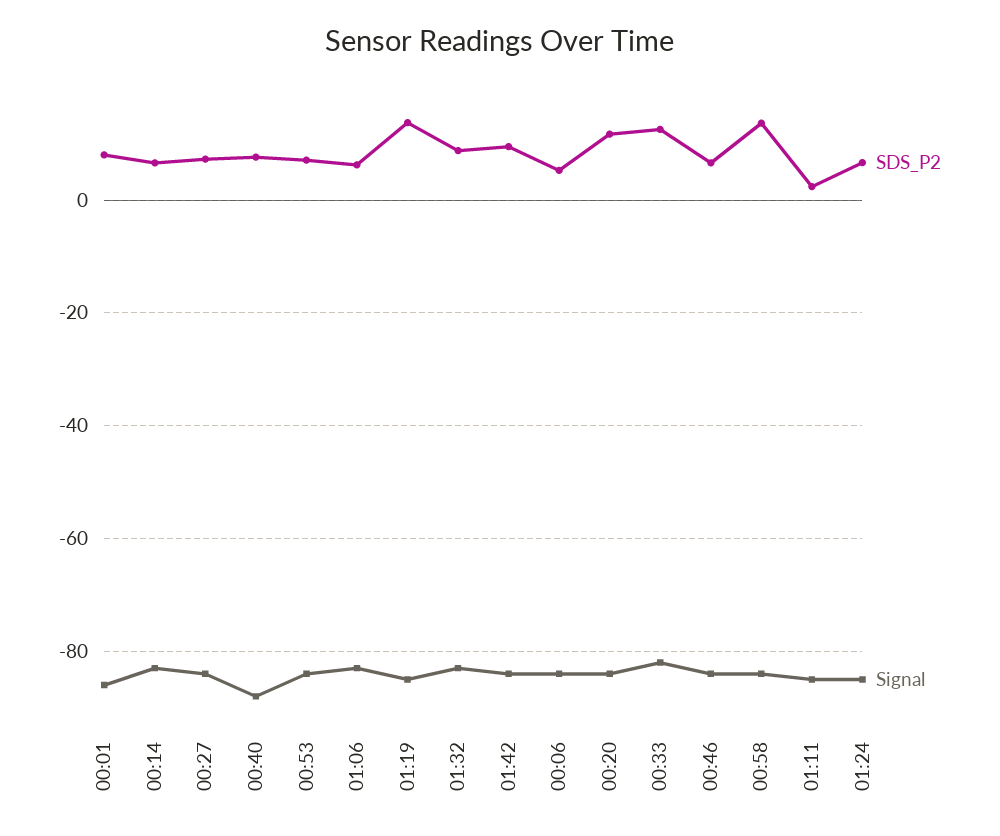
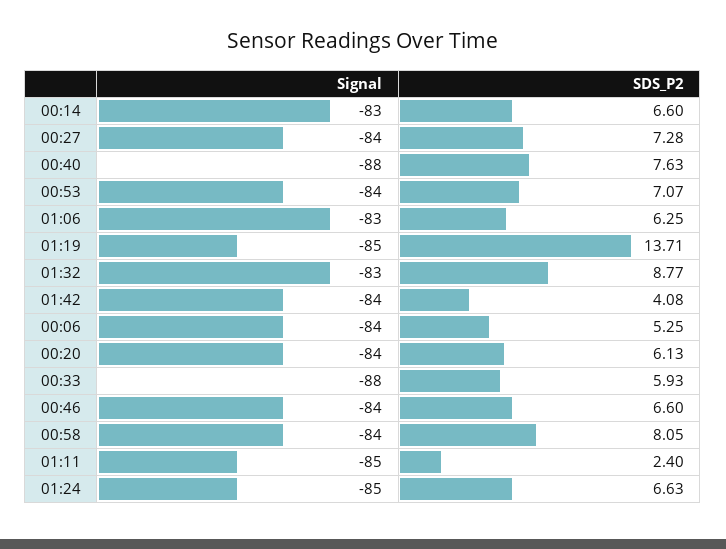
  {
    "SDS_P2": {
-     "00:01": 8,
      "00:14": 6.6,
      "00:27": 7.28,
      "00:40": 7.63,
      "00:53": 7.07,
      "01:06": 6.25,
      "01:19": 13.71,
      "01:32": 8.77,
-     "01:42": 10,
+     "01:42": 4.08,
      "00:06": 5.25,
-     "00:20": 12,
+     "00:20": 6.13,
-     "00:33": 12,
+     "00:33": 5.93,
      "00:46": 6.6,
-     "00:58": 14,
+     "00:58": 8.05,
      "01:11": 2.4,
      "01:24": 6.63
    },
    "Signal": {
-     "00:01": -86,
      "00:14": -83,
      "00:27": -84,
      "00:40": -88,
      "00:53": -84,
      "01:06": -83,
      "01:19": -85,
      "01:32": -83,
      "01:42": -84,
      "00:06": -84,
      "00:20": -84,
-     "00:33": -82,
+     "00:33": -88,
      "00:46": -84,
      "00:58": -84,
      "01:11": -85,
      "01:24": -85
    }
  }

